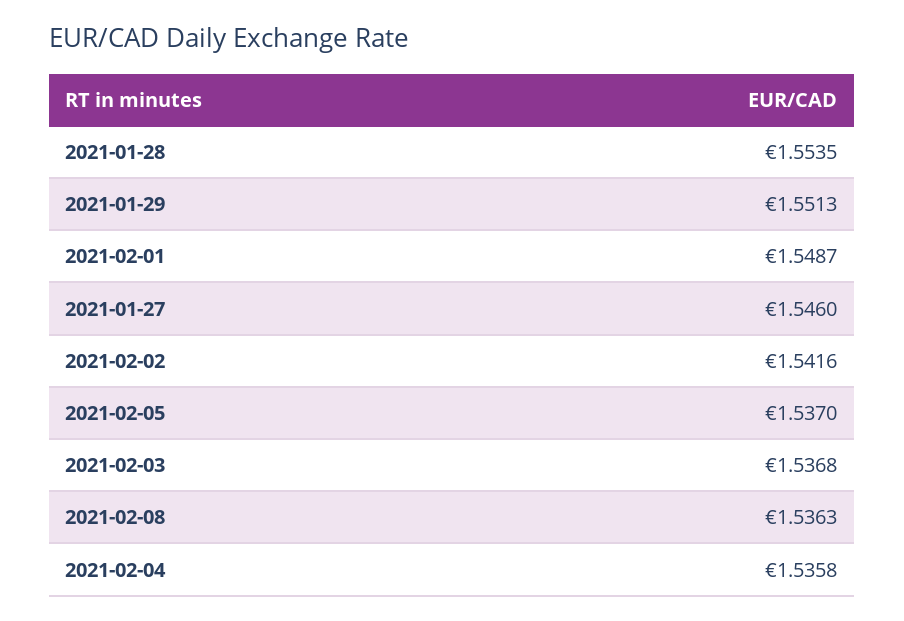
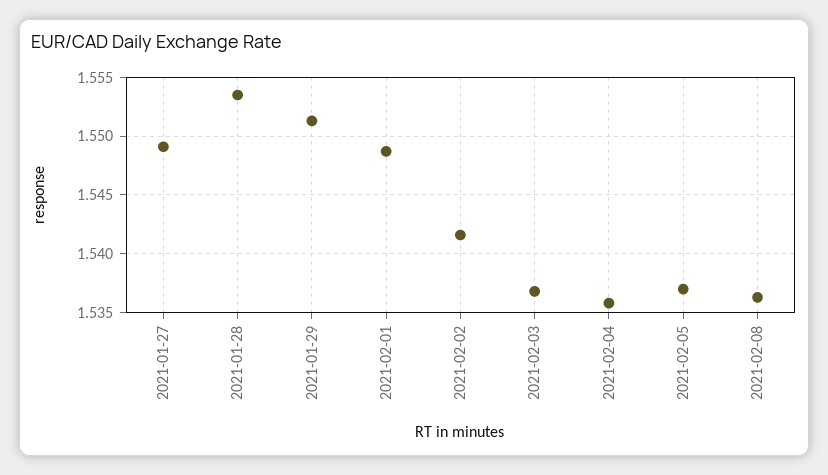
  {
    "2021-01-28": 1.5535,
    "2021-01-29": 1.5513,
    "2021-02-01": 1.5487,
-   "2021-01-27": 1.546,
+   "2021-01-27": 1.549,
    "2021-02-02": 1.5416,
    "2021-02-05": 1.537,
    "2021-02-03": 1.5368,
    "2021-02-08": 1.5363,
    "2021-02-04": 1.5358
  }

